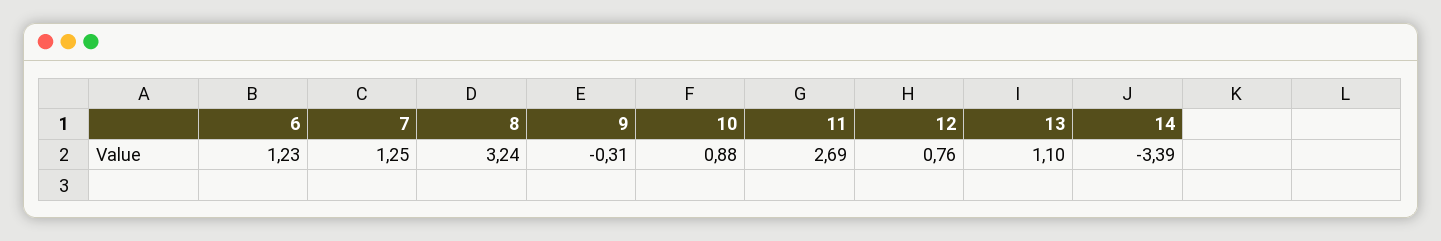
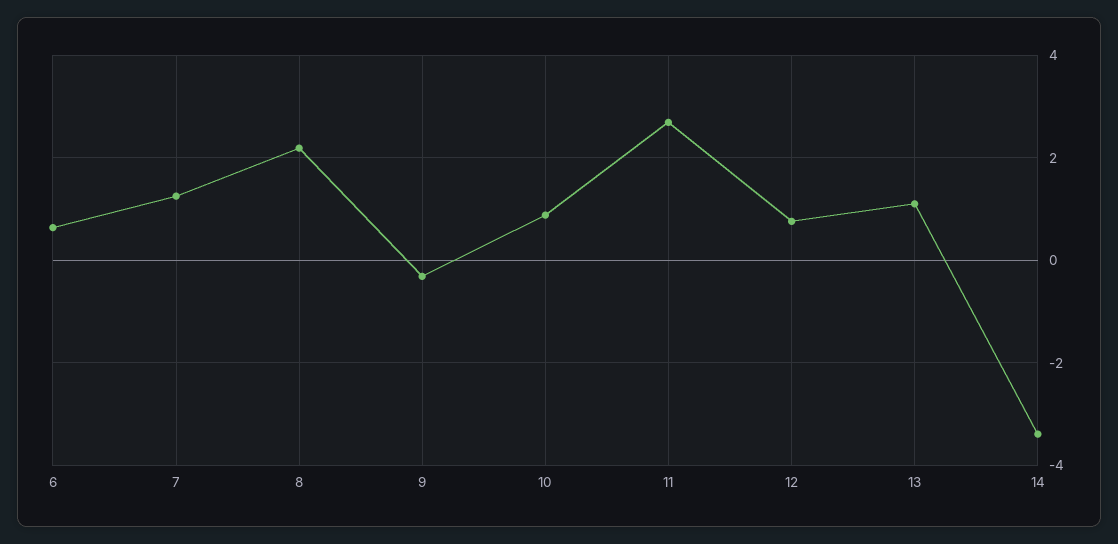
  {
-   "6": 1.23,
+   "6": 0.6,
    "7": 1.25,
-   "8": 3.24,
+   "8": 2.2,
    "9": -0.31,
    "10": 0.88,
    "11": 2.69,
    "12": 0.76,
    "13": 1.1,
    "14": -3.39
  }

